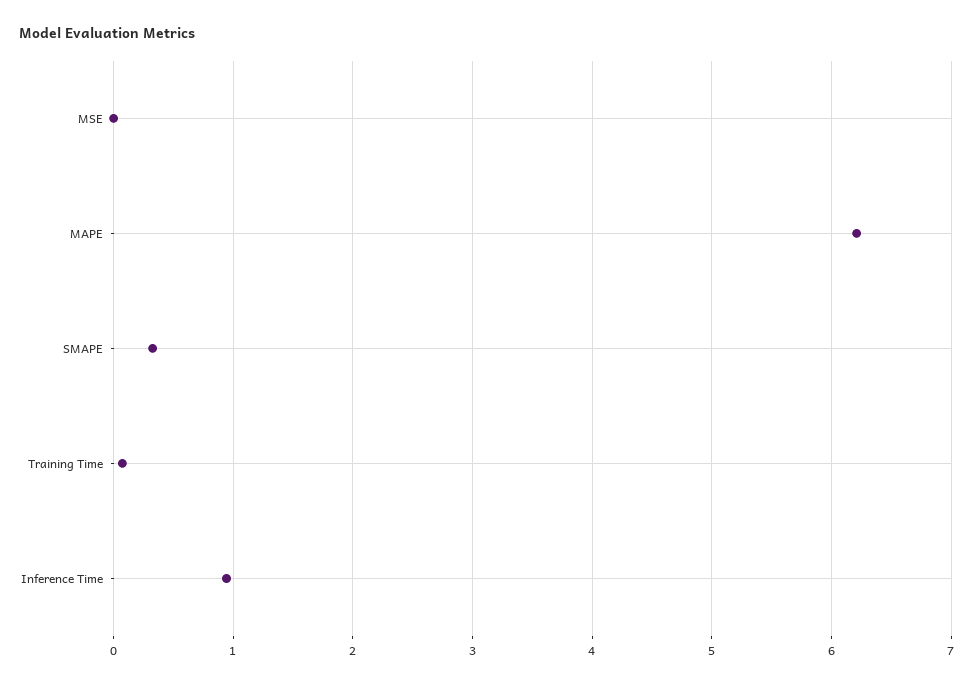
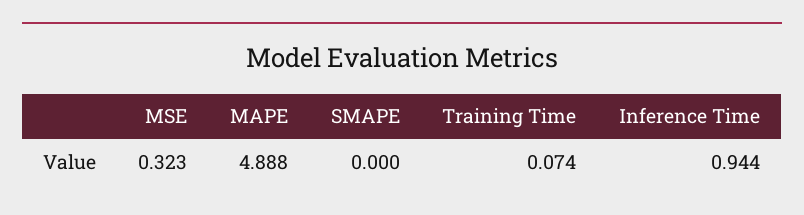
  {
-   "MSE": 0,
+   "MSE": 0.323,
-   "MAPE": 6.2,
+   "MAPE": 4.888,
-   "SMAPE": 0.3,
+   "SMAPE": 0,
    "Training Time": 0.074,
    "Inference Time": 0.944
  }

